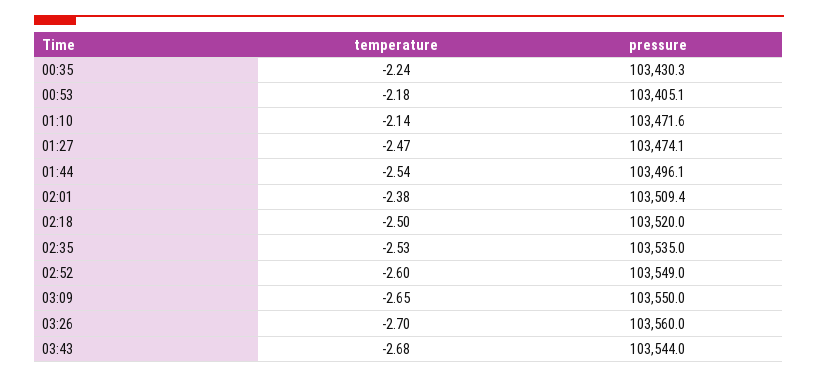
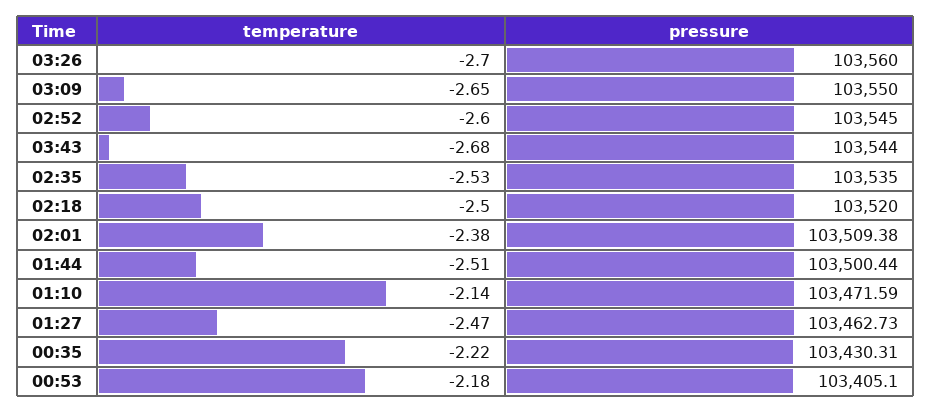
  {
    "temperature": {
-     "00:35": -2.24,
+     "00:35": -2.22,
      "00:53": -2.18,
      "01:10": -2.14,
      "01:27": -2.47,
-     "01:44": -2.54,
+     "01:44": -2.51,
      "02:01": -2.38,
      "02:18": -2.5,
      "02:35": -2.53,
      "02:52": -2.6,
      "03:09": -2.65,
      "03:26": -2.7,
      "03:43": -2.68
    },
    "pressure": {
      "00:35": 103430.31,
      "00:53": 103405.1,
      "01:10": 103471.59,
-     "01:27": 103474.1,
+     "01:27": 103462.73,
-     "01:44": 103496.1,
+     "01:44": 103500.44,
      "02:01": 103509.38,
      "02:18": 103520,
      "02:35": 103535,
-     "02:52": 103549,
+     "02:52": 103545,
      "03:09": 103550,
      "03:26": 103560,
      "03:43": 103544
    }
  }

